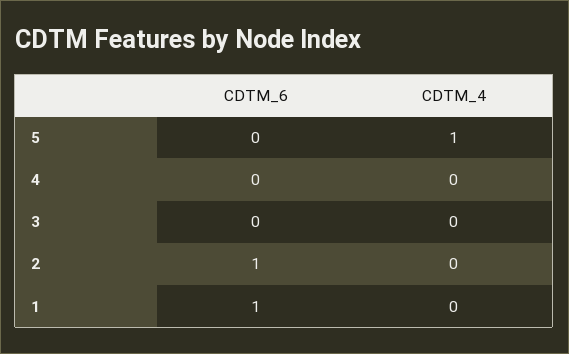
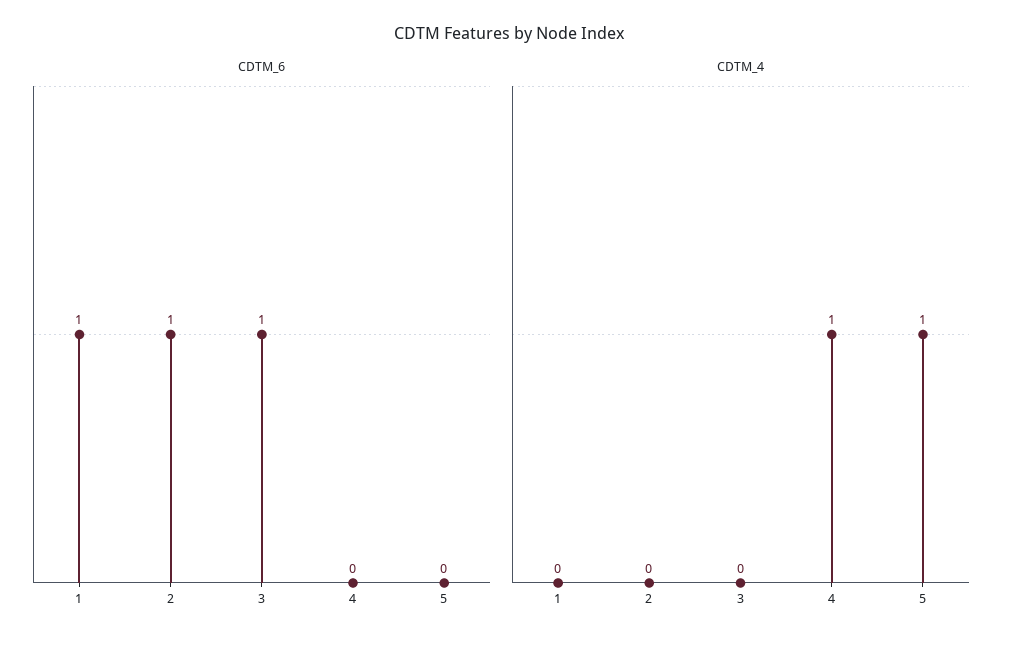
  {
    "CDTM_6": {
      "5": 0,
      "4": 0,
-     "3": 0,
+     "3": 1,
      "2": 1,
      "1": 1
    },
    "CDTM_4": {
      "5": 1,
-     "4": 0,
+     "4": 1,
      "3": 0,
      "2": 0,
      "1": 0
    }
  }

